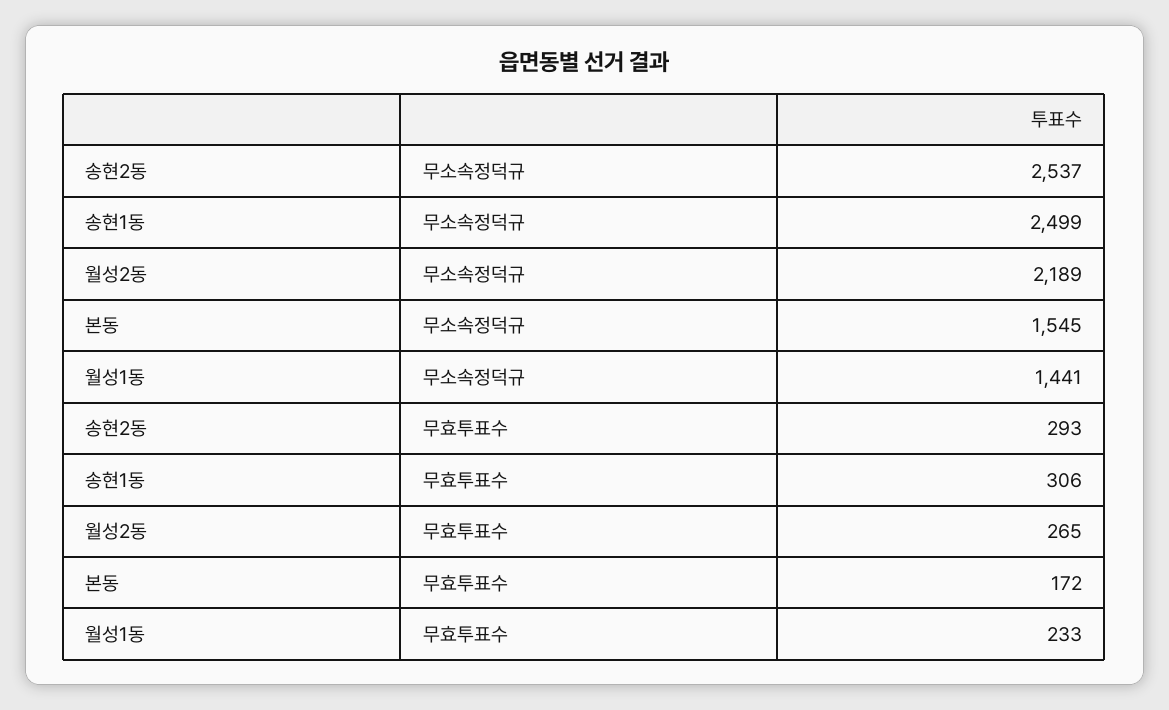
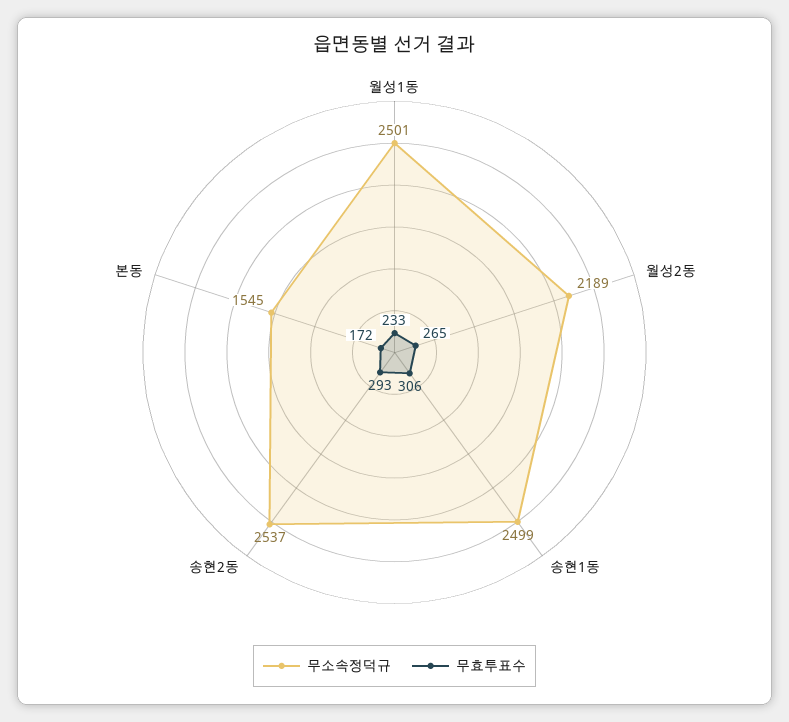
  {
    "무소속정덕규": {
      "송현2동": 2537,
      "송현1동": 2499,
      "월성2동": 2189,
      "본동": 1545,
-     "월성1동": 1441
+     "월성1동": 2501
    },
    "무효투표수": {
      "송현2동": 293,
      "송현1동": 306,
      "월성2동": 265,
      "본동": 172,
      "월성1동": 233
    }
  }

